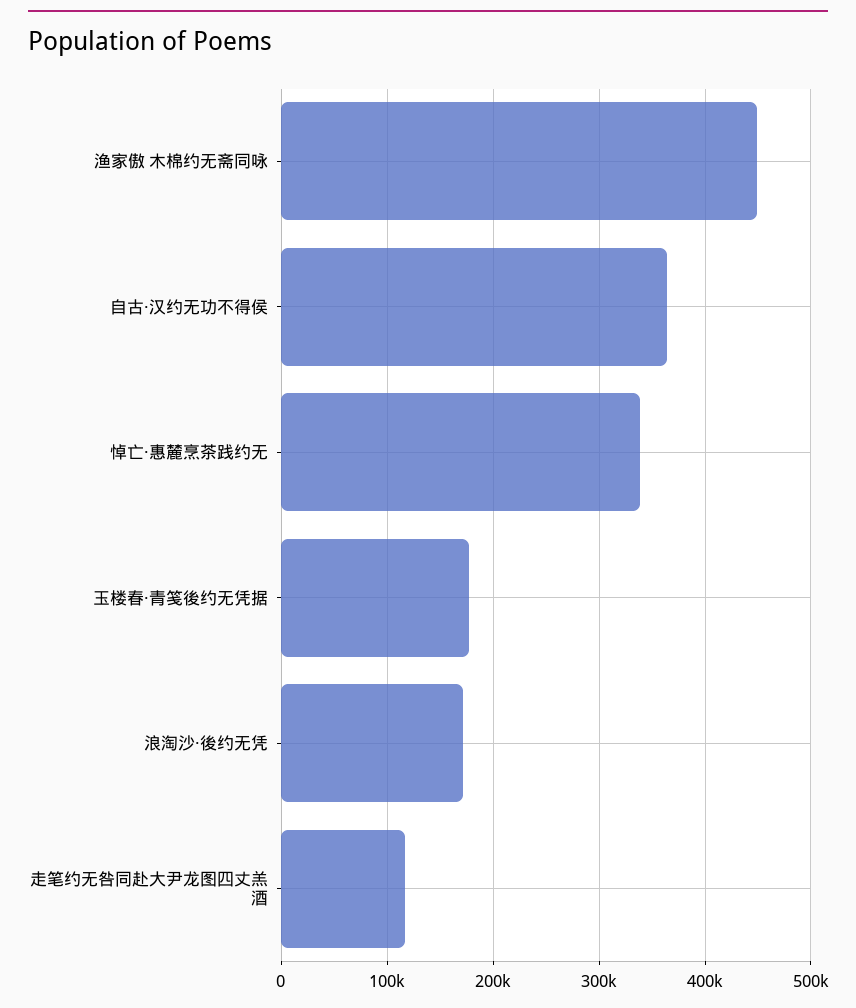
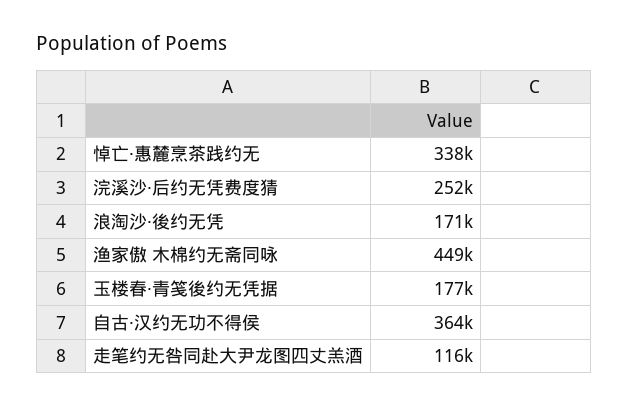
  {
    "渔家傲 木棉约无斋同咏": 449000,
    "自古·汉约无功不得侯": 364000,
    "悼亡·惠麓烹茶践约无": 338000,
    "玉楼春·青笺後约无凭据": 177000,
    "浪淘沙·後约无凭": 171000,
-   "走笔约无咎同赴大尹龙图四丈羔酒": 116000
+   "走笔约无咎同赴大尹龙图四丈羔酒": 116000,
+   "浣溪沙·后约无凭费度猜": 252000
  }

